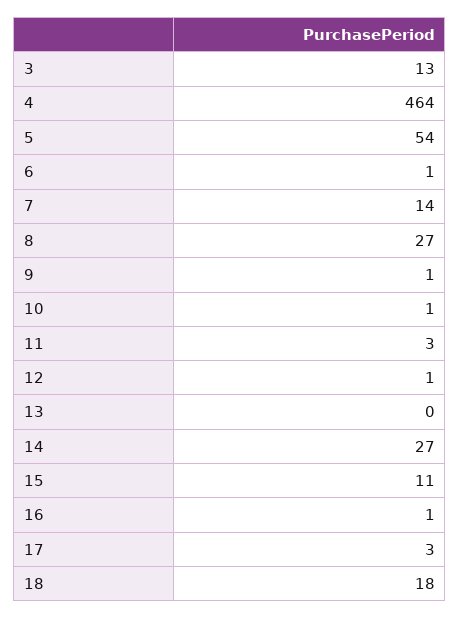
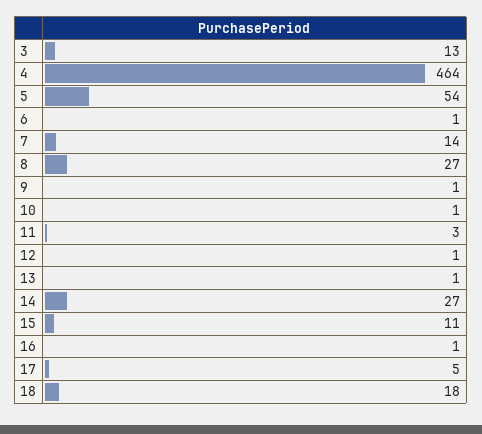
  {
    "3": 13,
    "4": 464,
    "5": 54,
    "6": 1,
    "7": 14,
    "8": 27,
    "9": 1,
    "10": 1,
    "11": 3,
    "12": 1,
-   "13": 0,
+   "13": 1,
    "14": 27,
    "15": 11,
    "16": 1,
-   "17": 3,
+   "17": 5,
    "18": 18
  }

